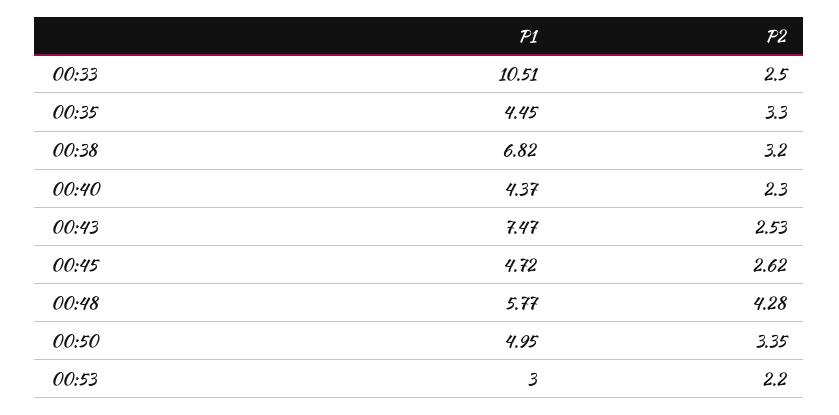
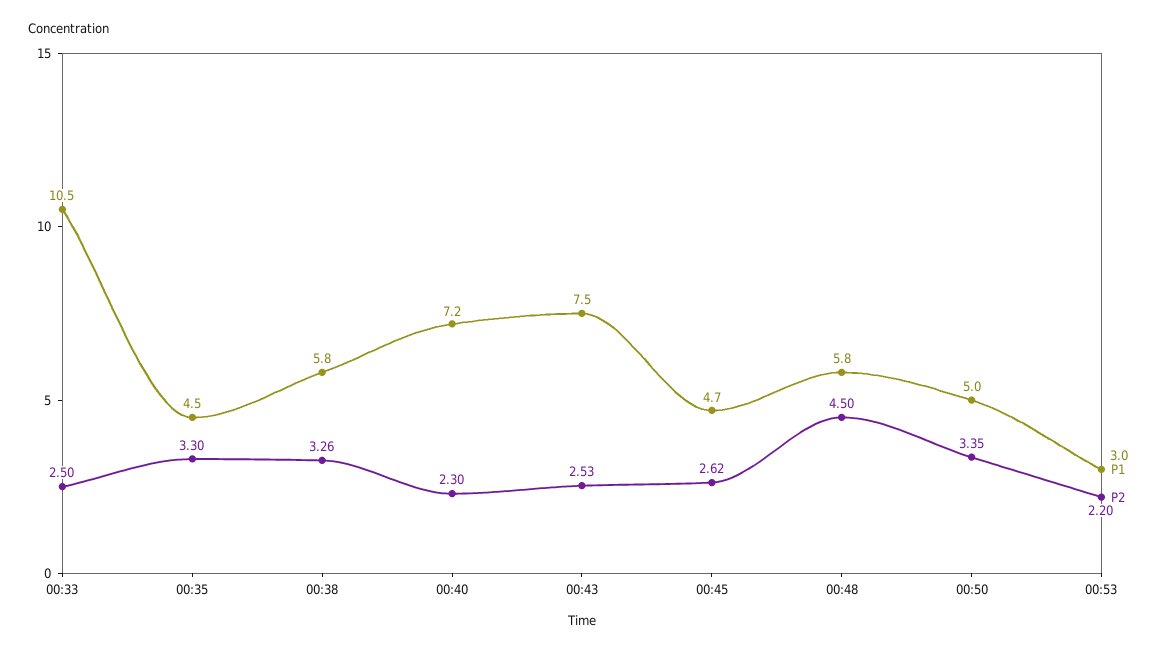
  {
    "P1": {
      "00:33": 10.51,
      "00:35": 4.45,
-     "00:38": 6.82,
+     "00:38": 5.8,
-     "00:40": 4.37,
+     "00:40": 7.2,
      "00:43": 7.47,
      "00:45": 4.72,
      "00:48": 5.77,
      "00:50": 4.95,
      "00:53": 3
    },
    "P2": {
      "00:33": 2.5,
      "00:35": 3.3,
-     "00:38": 3.2,
+     "00:38": 3.26,
      "00:40": 2.3,
      "00:43": 2.53,
      "00:45": 2.62,
-     "00:48": 4.28,
+     "00:48": 4.5,
      "00:50": 3.35,
      "00:53": 2.2
    }
  }

